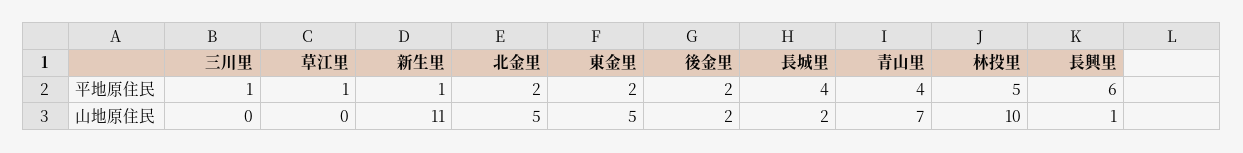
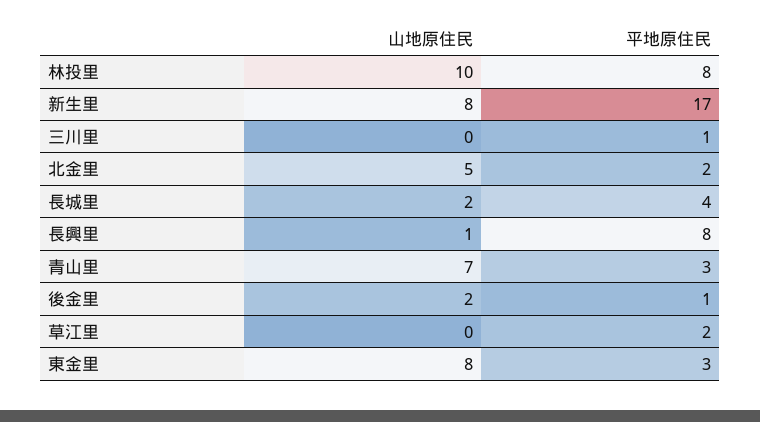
  {
    "三川里": {
      "平地原住民": 1,
      "山地原住民": 0
    },
    "草江里": {
-     "平地原住民": 1,
+     "平地原住民": 2,
      "山地原住民": 0
    },
    "新生里": {
-     "平地原住民": 1,
+     "平地原住民": 17,
-     "山地原住民": 11
+     "山地原住民": 8
    },
    "北金里": {
      "平地原住民": 2,
      "山地原住民": 5
    },
    "東金里": {
-     "平地原住民": 2,
+     "平地原住民": 3,
-     "山地原住民": 5
+     "山地原住民": 8
    },
    "後金里": {
-     "平地原住民": 2,
+     "平地原住民": 1,
      "山地原住民": 2
    },
    "長城里": {
      "平地原住民": 4,
      "山地原住民": 2
    },
    "青山里": {
-     "平地原住民": 4,
+     "平地原住民": 3,
      "山地原住民": 7
    },
    "林投里": {
-     "平地原住民": 5,
+     "平地原住民": 8,
      "山地原住民": 10
    },
    "長興里": {
-     "平地原住民": 6,
+     "平地原住民": 8,
      "山地原住民": 1
    }
  }

